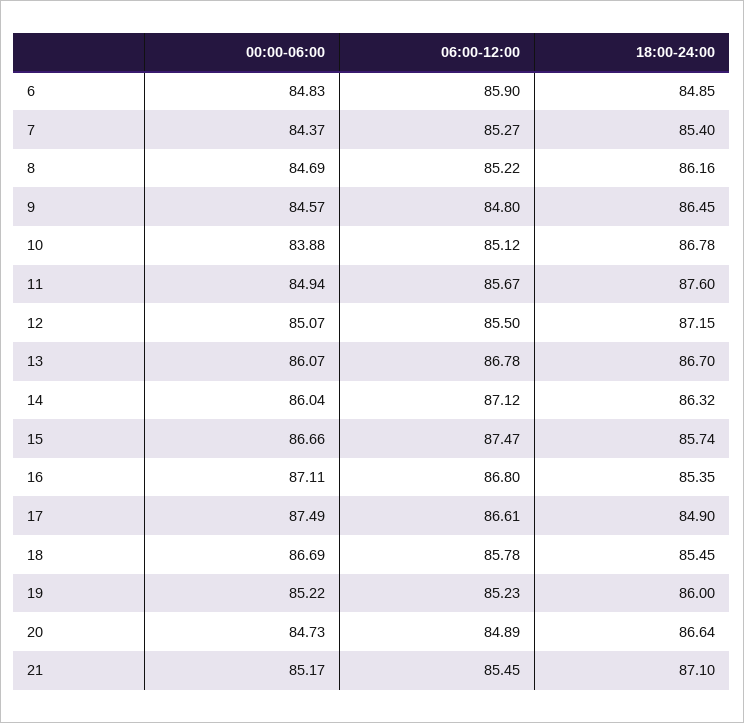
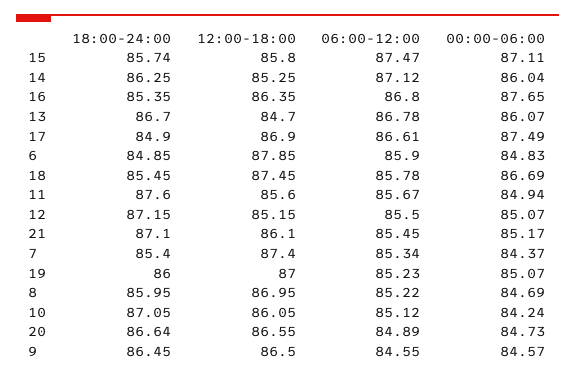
  {
    "00:00-06:00": {
      "6": 84.83,
      "7": 84.37,
      "8": 84.69,
      "9": 84.57,
-     "10": 83.88,
+     "10": 84.24,
      "11": 84.94,
      "12": 85.07,
      "13": 86.07,
      "14": 86.04,
-     "15": 86.66,
+     "15": 87.11,
-     "16": 87.11,
+     "16": 87.65,
      "17": 87.49,
      "18": 86.69,
-     "19": 85.22,
+     "19": 85.07,
      "20": 84.73,
      "21": 85.17
    },
    "06:00-12:00": {
      "6": 85.9,
-     "7": 85.27,
+     "7": 85.34,
      "8": 85.22,
-     "9": 84.8,
+     "9": 84.55,
      "10": 85.12,
      "11": 85.67,
      "12": 85.5,
      "13": 86.78,
      "14": 87.12,
      "15": 87.47,
      "16": 86.8,
      "17": 86.61,
      "18": 85.78,
      "19": 85.23,
      "20": 84.89,
      "21": 85.45
    },
    "18:00-24:00": {
      "6": 84.85,
      "7": 85.4,
-     "8": 86.16,
+     "8": 85.95,
      "9": 86.45,
-     "10": 86.78,
+     "10": 87.05,
      "11": 87.6,
      "12": 87.15,
      "13": 86.7,
-     "14": 86.32,
+     "14": 86.25,
      "15": 85.74,
      "16": 85.35,
      "17": 84.9,
      "18": 85.45,
      "19": 86,
      "20": 86.64,
      "21": 87.1
-   }
+   },
+   "12:00-18:00": {
+     "15": 85.8,
+     "14": 85.25,
+     "16": 86.35,
+     "13": 84.7,
+     "17": 86.9,
+     "6": 87.85,
+     "18": 87.45,
+     "11": 85.6,
+     "12": 85.15,
+     "21": 86.1,
+     "7": 87.4,
+     "19": 87,
+     "8": 86.95,
+     "10": 86.05,
+     "20": 86.55,
+     "9": 86.5
+   }
  }

